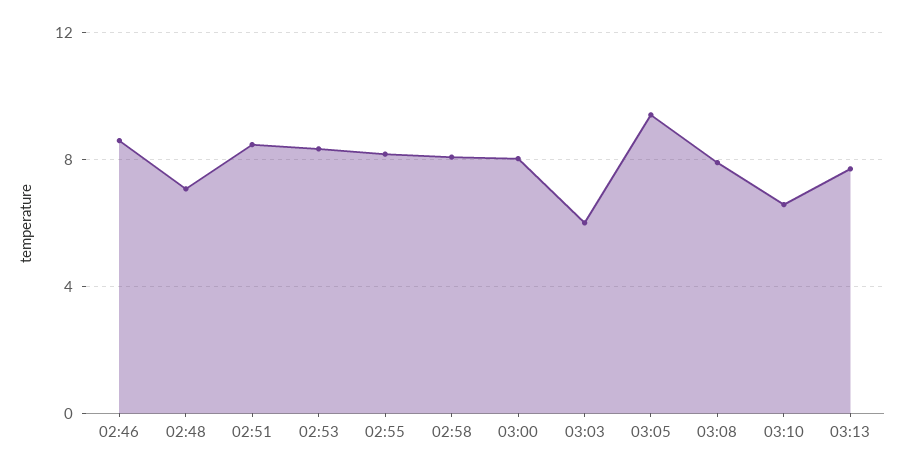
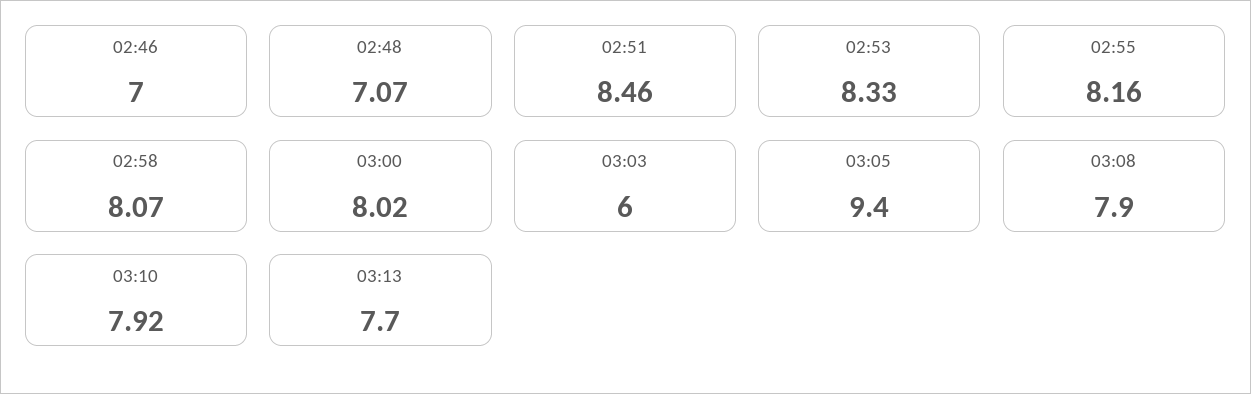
  {
-   "02:46": 8.5,
+   "02:46": 7,
    "02:48": 7.07,
    "02:51": 8.46,
    "02:53": 8.33,
    "02:55": 8.16,
    "02:58": 8.07,
    "03:00": 8.02,
    "03:03": 6,
    "03:05": 9.4,
    "03:08": 7.9,
-   "03:10": 6.5,
+   "03:10": 7.92,
    "03:13": 7.7
  }

